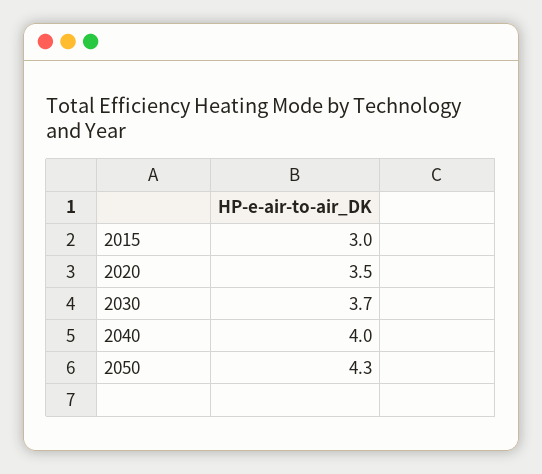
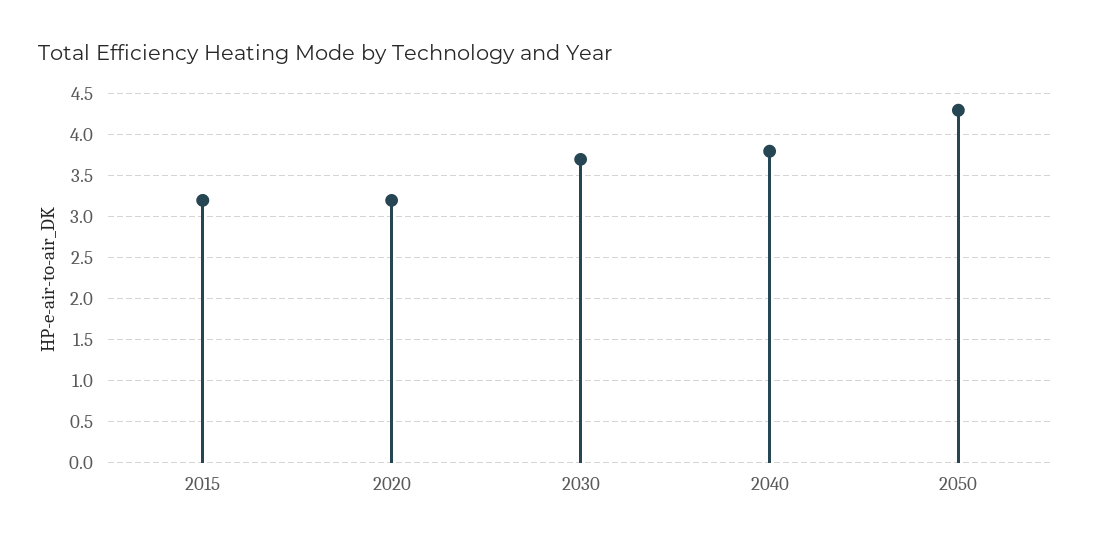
  {
-   "2015": 3,
+   "2015": 3.2,
-   "2020": 3.5,
+   "2020": 3.2,
    "2030": 3.7,
-   "2040": 4,
+   "2040": 3.8,
    "2050": 4.3
  }

